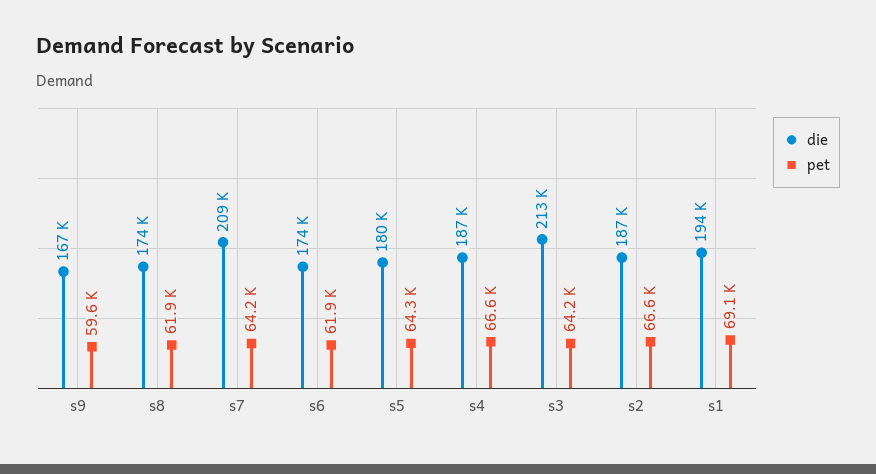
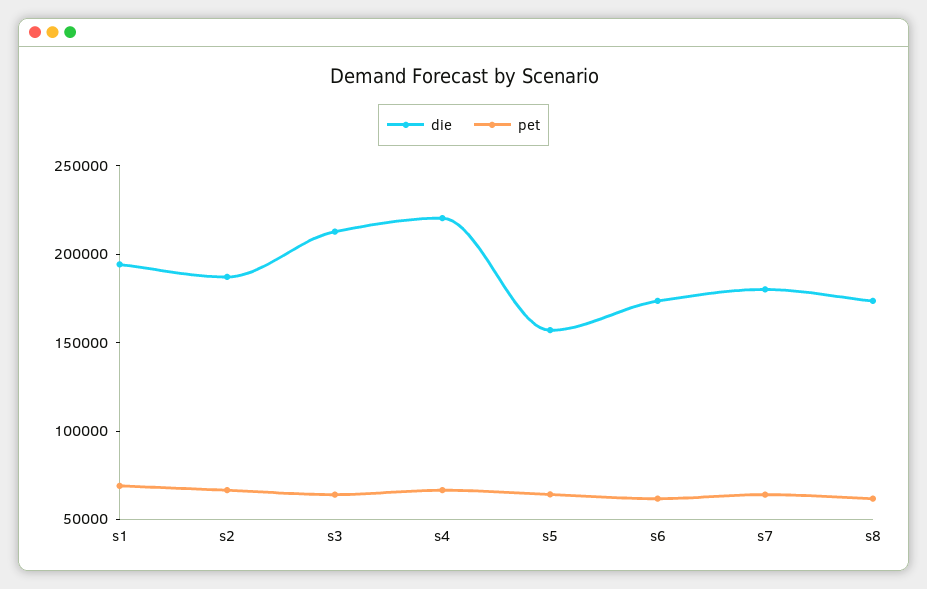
  {
    "die": {
-     "s9": 167000,
      "s8": 174000,
-     "s7": 209000,
+     "s7": 180000,
      "s6": 174000,
-     "s5": 180000,
+     "s5": 160000,
-     "s4": 187000,
+     "s4": 220000,
      "s3": 213000,
      "s2": 187000,
      "s1": 194000
    },
    "pet": {
-     "s9": 59600,
      "s8": 61900,
      "s7": 64200,
      "s6": 61900,
      "s5": 64300,
      "s4": 66600,
      "s3": 64200,
      "s2": 66600,
      "s1": 69100
    }
  }

